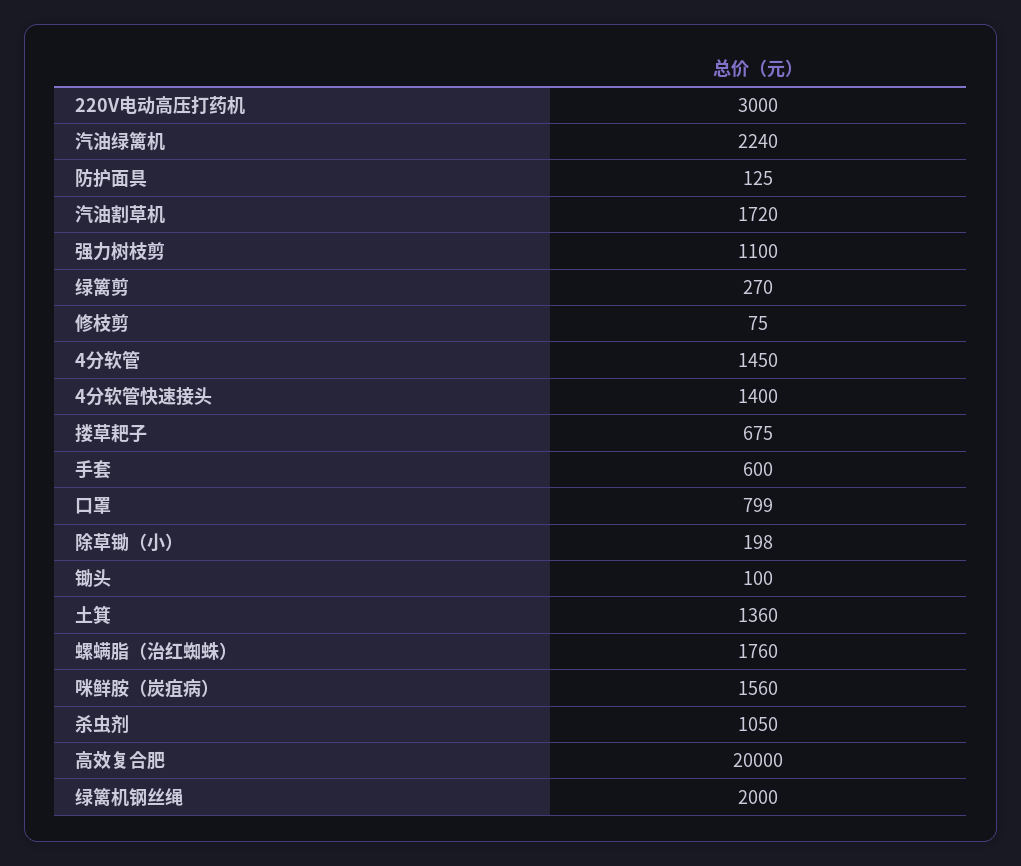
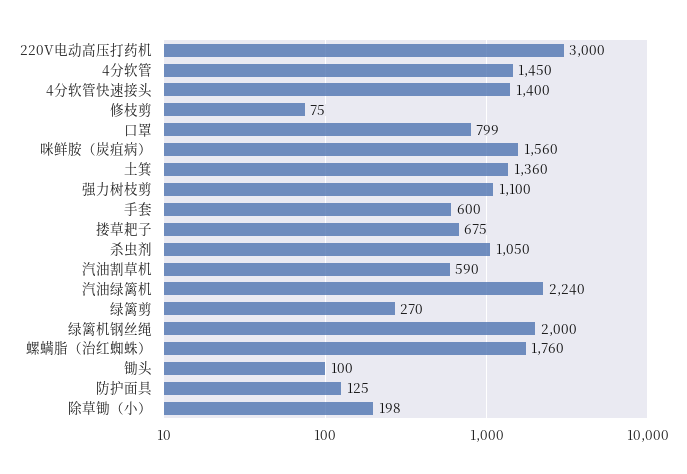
  {
    "220V电动高压打药机": 3000,
    "汽油绿篱机": 2240,
    "防护面具": 125,
-   "汽油割草机": 1720,
+   "汽油割草机": 590,
    "强力树枝剪": 1100,
    "绿篱剪": 270,
    "修枝剪": 75,
    "4分软管": 1450,
    "4分软管快速接头": 1400,
    "搂草耙子": 675,
    "手套": 600,
    "口罩": 799,
    "除草锄（小）": 198,
    "锄头": 100,
    "土箕": 1360,
    "螺螨脂（治红蜘蛛）": 1760,
    "咪鲜胺（炭疽病）": 1560,
    "杀虫剂": 1050,
-   "高效复合肥": 20000,
    "绿篱机钢丝绳": 2000
  }

